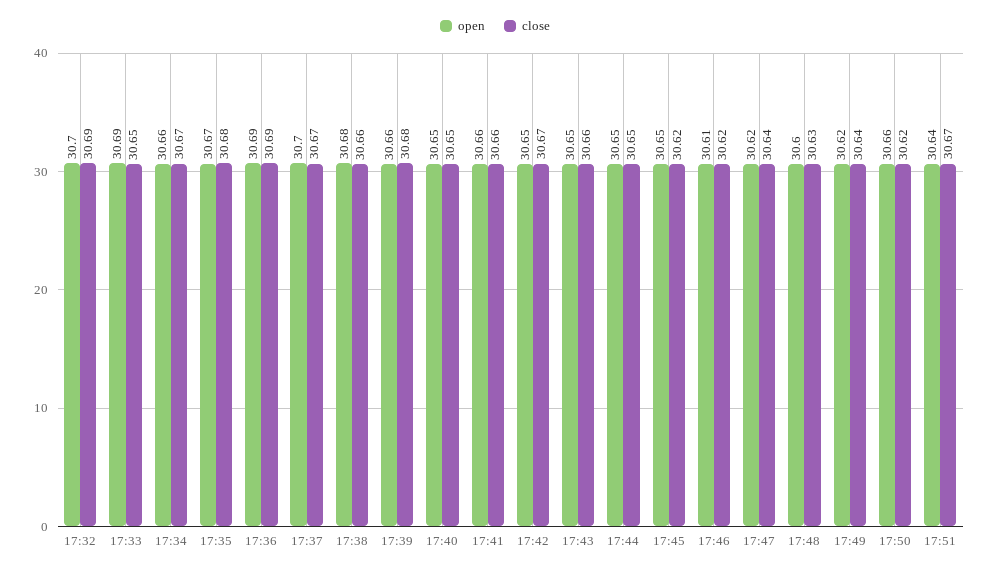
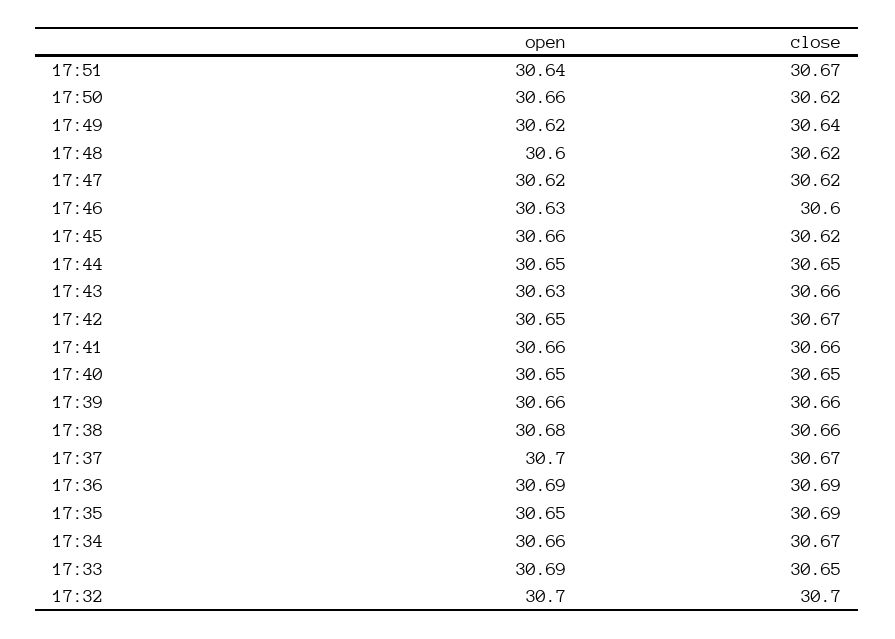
  {
    "open": {
      "17:32": 30.7,
      "17:33": 30.69,
      "17:34": 30.66,
-     "17:35": 30.67,
+     "17:35": 30.65,
      "17:36": 30.69,
      "17:37": 30.7,
      "17:38": 30.68,
      "17:39": 30.66,
      "17:40": 30.65,
      "17:41": 30.66,
      "17:42": 30.65,
-     "17:43": 30.65,
+     "17:43": 30.63,
      "17:44": 30.65,
-     "17:45": 30.65,
+     "17:45": 30.66,
-     "17:46": 30.61,
+     "17:46": 30.63,
      "17:47": 30.62,
      "17:48": 30.6,
      "17:49": 30.62,
      "17:50": 30.66,
      "17:51": 30.64
    },
    "close": {
-     "17:32": 30.69,
+     "17:32": 30.7,
      "17:33": 30.65,
      "17:34": 30.67,
-     "17:35": 30.68,
+     "17:35": 30.69,
      "17:36": 30.69,
      "17:37": 30.67,
      "17:38": 30.66,
-     "17:39": 30.68,
+     "17:39": 30.66,
      "17:40": 30.65,
      "17:41": 30.66,
      "17:42": 30.67,
      "17:43": 30.66,
      "17:44": 30.65,
      "17:45": 30.62,
-     "17:46": 30.62,
+     "17:46": 30.6,
-     "17:47": 30.64,
+     "17:47": 30.62,
-     "17:48": 30.63,
+     "17:48": 30.62,
      "17:49": 30.64,
      "17:50": 30.62,
      "17:51": 30.67
    }
  }

